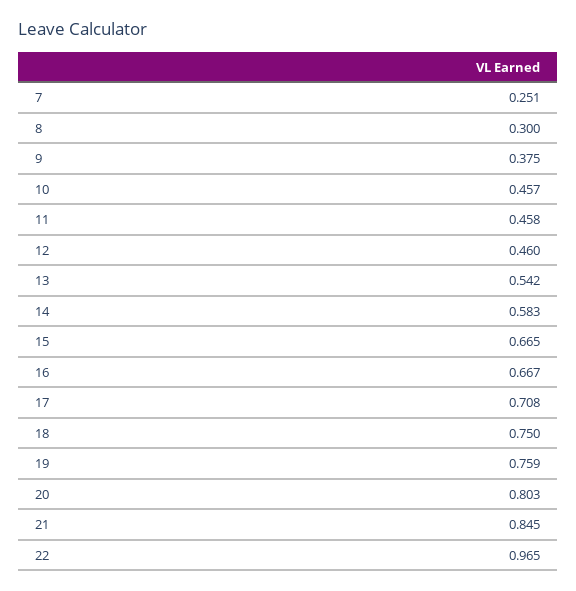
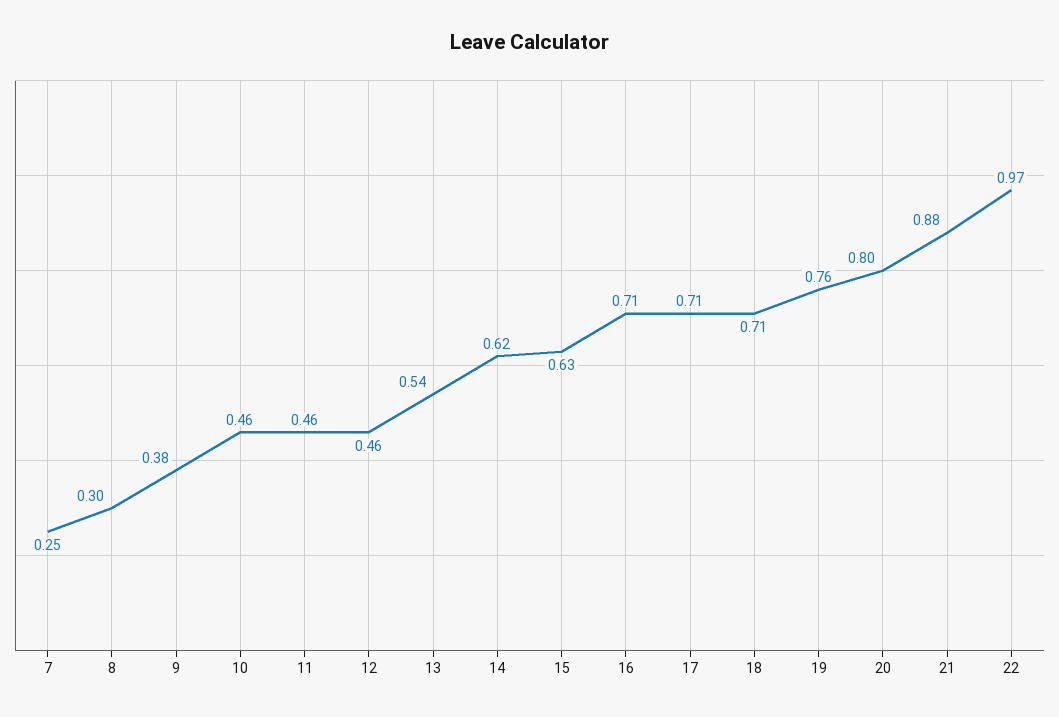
  {
    "7": 0.251,
    "8": 0.3,
    "9": 0.375,
    "10": 0.457,
    "11": 0.458,
    "12": 0.46,
    "13": 0.542,
-   "14": 0.583,
+   "14": 0.62,
-   "15": 0.665,
+   "15": 0.63,
-   "16": 0.667,
+   "16": 0.71,
    "17": 0.708,
-   "18": 0.75,
+   "18": 0.71,
    "19": 0.759,
    "20": 0.803,
-   "21": 0.845,
+   "21": 0.88,
    "22": 0.965
  }

